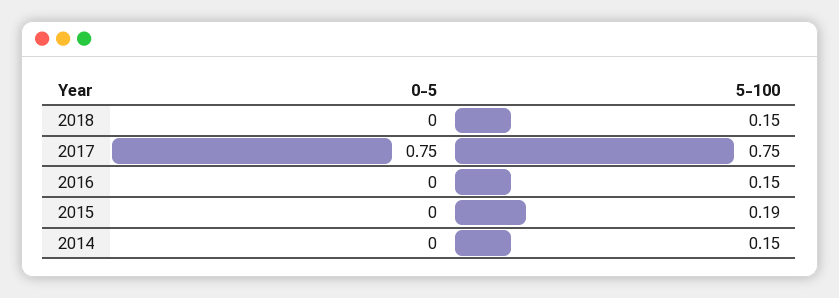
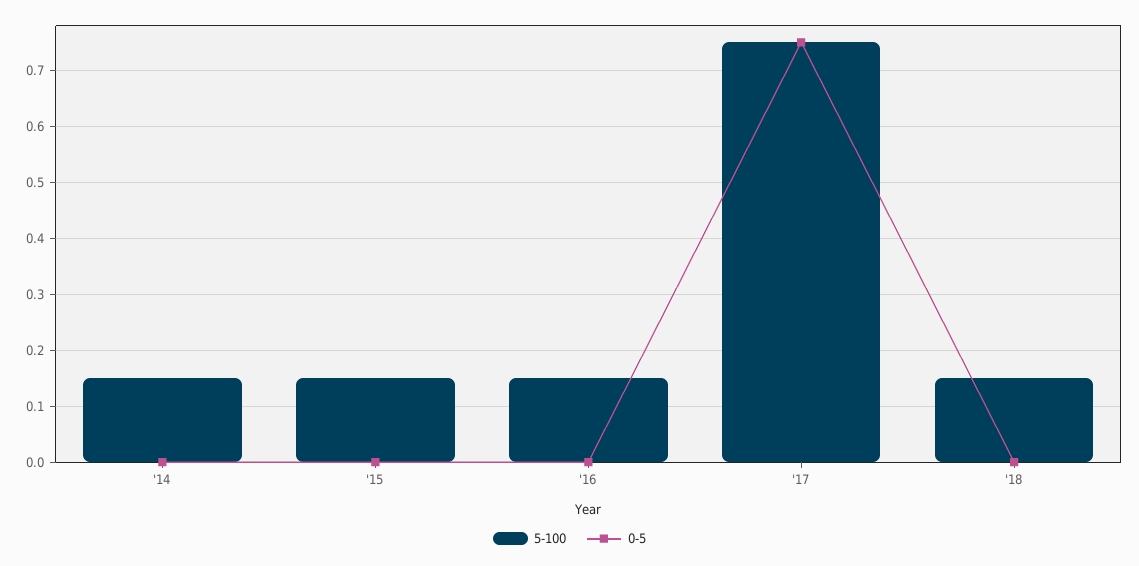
  {
    "0-5": {
      "2018": 0,
      "2017": 0.75,
      "2016": 0,
      "2015": 0,
      "2014": 0
    },
    "5-100": {
      "2018": 0.15,
      "2017": 0.75,
      "2016": 0.15,
-     "2015": 0.19,
+     "2015": 0.15,
      "2014": 0.15
    }
  }

